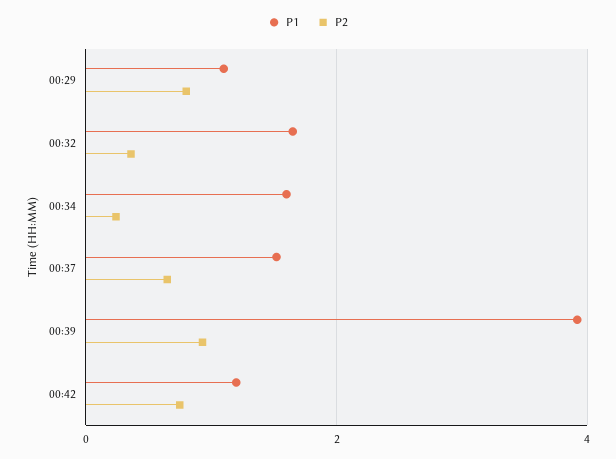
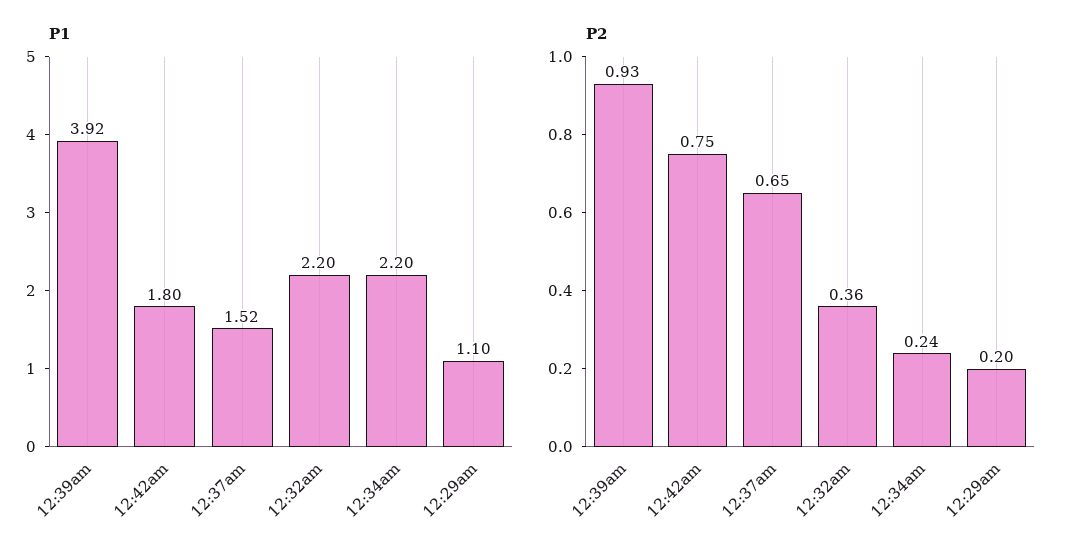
  {
    "P1": {
      "00:29": 1.1,
-     "00:32": 1.6,
+     "00:32": 2.2,
-     "00:34": 1.6,
+     "00:34": 2.2,
      "00:37": 1.52,
      "00:39": 3.92,
-     "00:42": 1.2
+     "00:42": 1.8
    },
    "P2": {
-     "00:29": 0.8,
+     "00:29": 0.2,
      "00:32": 0.36,
      "00:34": 0.24,
      "00:37": 0.65,
      "00:39": 0.93,
      "00:42": 0.75
    }
  }

